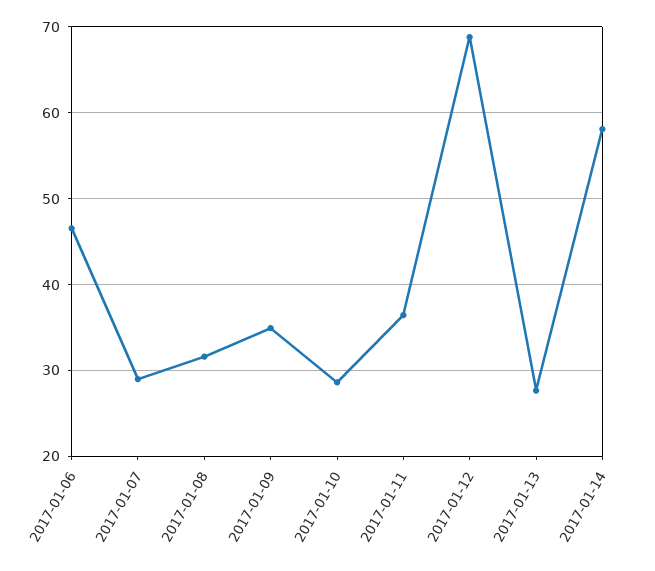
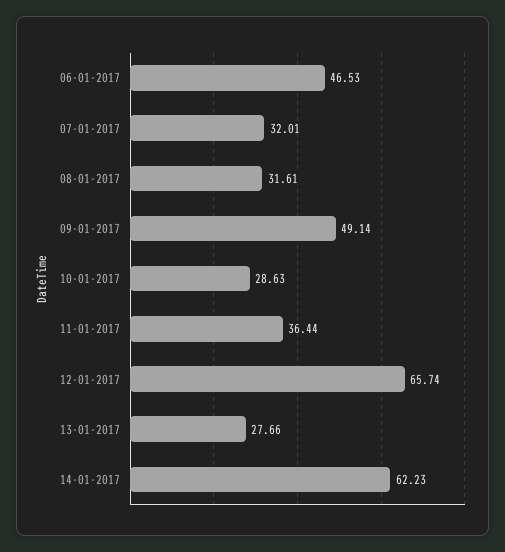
  {
    "2017-01-06": 46.53,
-   "2017-01-07": 29,
+   "2017-01-07": 32.01,
    "2017-01-08": 31.61,
-   "2017-01-09": 35,
+   "2017-01-09": 49.14,
    "2017-01-10": 28.63,
    "2017-01-11": 36.44,
-   "2017-01-12": 69,
+   "2017-01-12": 65.74,
    "2017-01-13": 27.66,
-   "2017-01-14": 58
+   "2017-01-14": 62.23
  }

